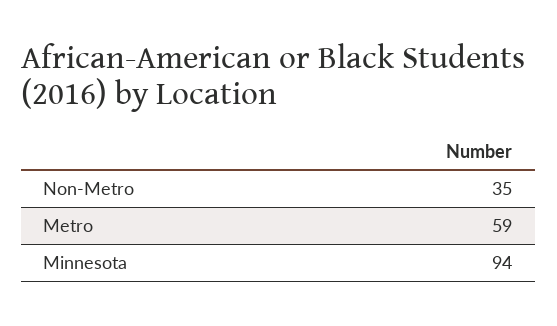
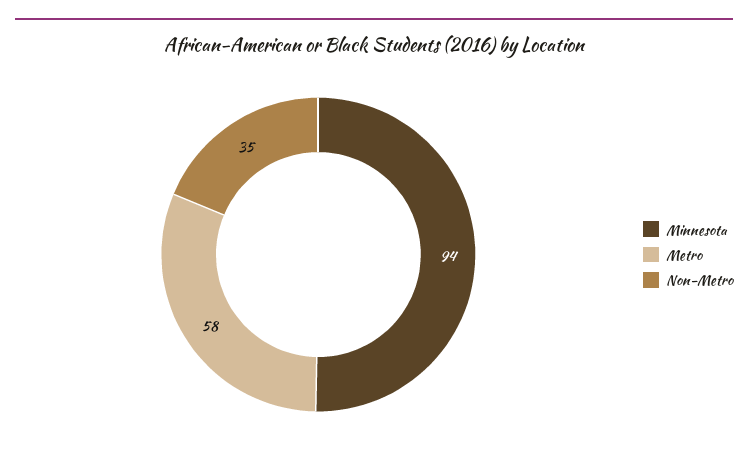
  {
    "Non-Metro": 35,
-   "Metro": 59,
+   "Metro": 58,
    "Minnesota": 94
  }

